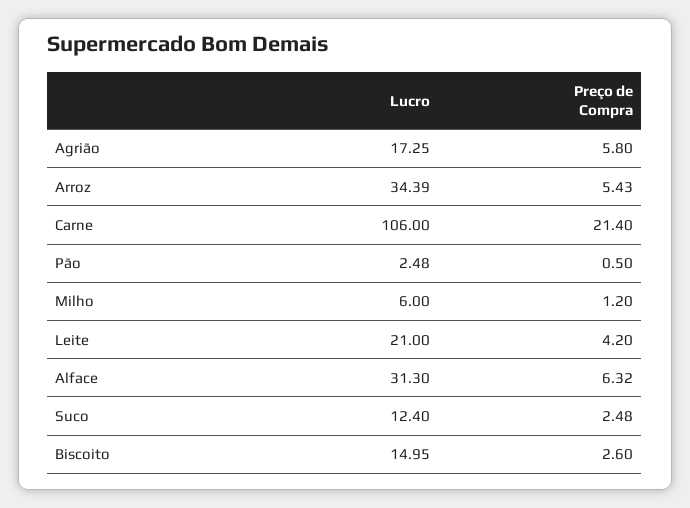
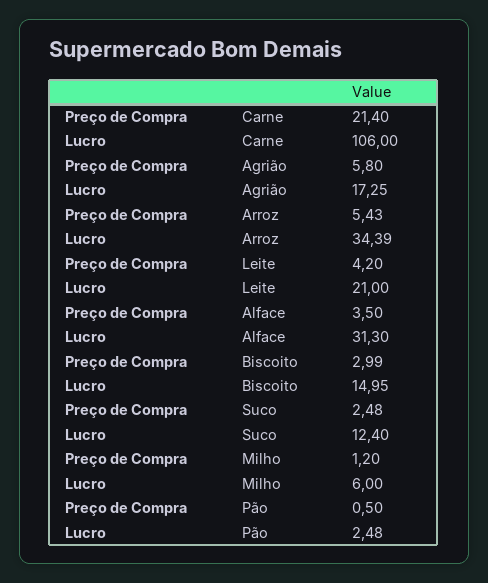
  {
    "Lucro": {
      "Agrião": 17.25,
      "Arroz": 34.39,
      "Carne": 106,
      "Pão": 2.48,
      "Milho": 6,
      "Leite": 21,
      "Alface": 31.3,
      "Suco": 12.4,
      "Biscoito": 14.95
    },
    "Preço de Compra": {
      "Agrião": 5.8,
      "Arroz": 5.43,
      "Carne": 21.4,
      "Pão": 0.5,
      "Milho": 1.2,
      "Leite": 4.2,
-     "Alface": 6.32,
+     "Alface": 3.5,
      "Suco": 2.48,
-     "Biscoito": 2.6
+     "Biscoito": 2.99
    }
  }

